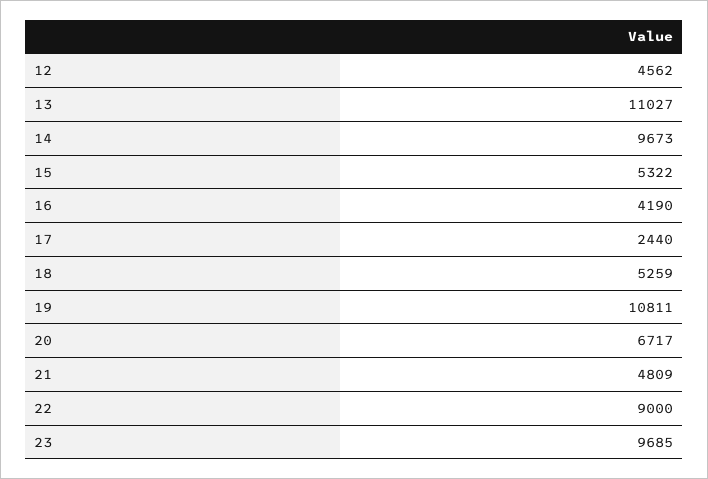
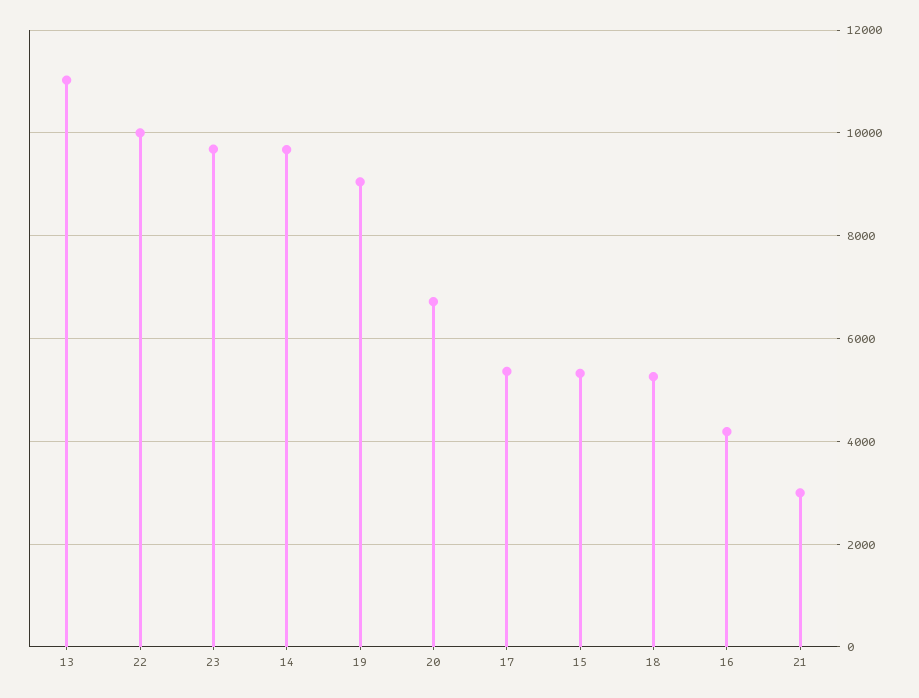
  {
-   "12": 4562,
    "13": 11027,
    "14": 9673,
    "15": 5322,
    "16": 4190,
-   "17": 2440,
+   "17": 5400,
    "18": 5259,
-   "19": 10811,
+   "19": 9000,
    "20": 6717,
-   "21": 4809,
+   "21": 3000,
-   "22": 9000,
+   "22": 10000,
    "23": 9685
  }

